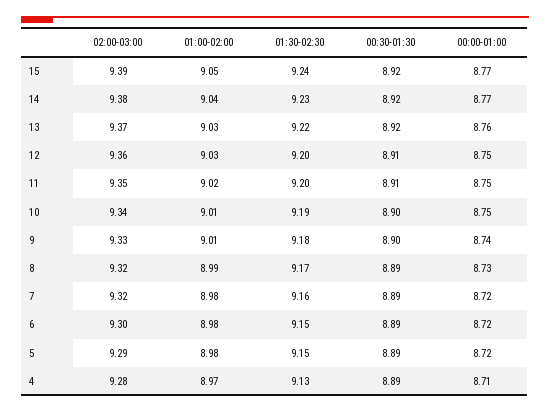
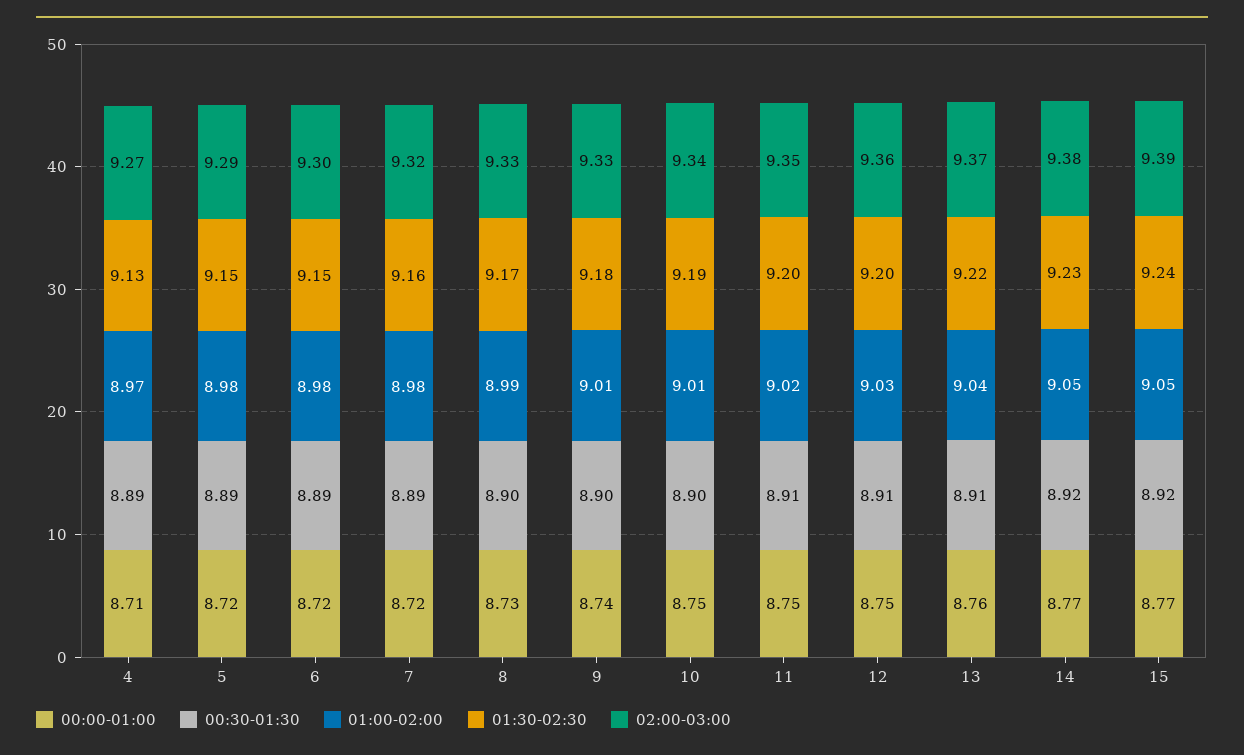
  {
    "02:00-03:00": {
      "15": 9.39,
      "14": 9.38,
      "13": 9.37,
      "12": 9.36,
      "11": 9.35,
      "10": 9.34,
      "9": 9.33,
-     "8": 9.32,
+     "8": 9.33,
      "7": 9.32,
      "6": 9.3,
      "5": 9.29,
-     "4": 9.28
+     "4": 9.27
    },
    "01:00-02:00": {
      "15": 9.05,
-     "14": 9.04,
+     "14": 9.05,
-     "13": 9.03,
+     "13": 9.04,
      "12": 9.03,
      "11": 9.02,
      "10": 9.01,
      "9": 9.01,
      "8": 8.99,
      "7": 8.98,
      "6": 8.98,
      "5": 8.98,
      "4": 8.97
    },
    "01:30-02:30": {
      "15": 9.24,
      "14": 9.23,
      "13": 9.22,
      "12": 9.2,
      "11": 9.2,
      "10": 9.19,
      "9": 9.18,
      "8": 9.17,
      "7": 9.16,
      "6": 9.15,
      "5": 9.15,
      "4": 9.13
    },
    "00:30-01:30": {
      "15": 8.92,
      "14": 8.92,
-     "13": 8.92,
+     "13": 8.91,
      "12": 8.91,
      "11": 8.91,
      "10": 8.9,
      "9": 8.9,
-     "8": 8.89,
+     "8": 8.9,
      "7": 8.89,
      "6": 8.89,
      "5": 8.89,
      "4": 8.89
    },
    "00:00-01:00": {
      "15": 8.77,
      "14": 8.77,
      "13": 8.76,
      "12": 8.75,
      "11": 8.75,
      "10": 8.75,
      "9": 8.74,
      "8": 8.73,
      "7": 8.72,
      "6": 8.72,
      "5": 8.72,
      "4": 8.71
    }
  }

